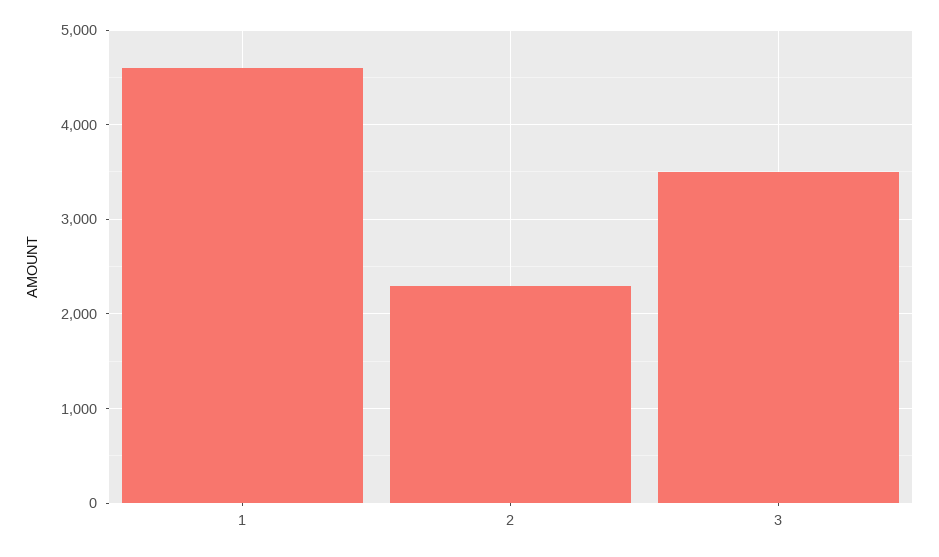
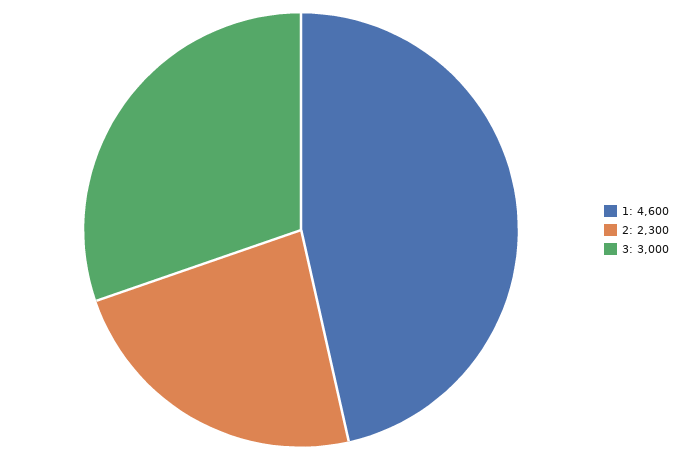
  {
    "1": 4600,
    "2": 2300,
-   "3": 3500
+   "3": 3000
  }

